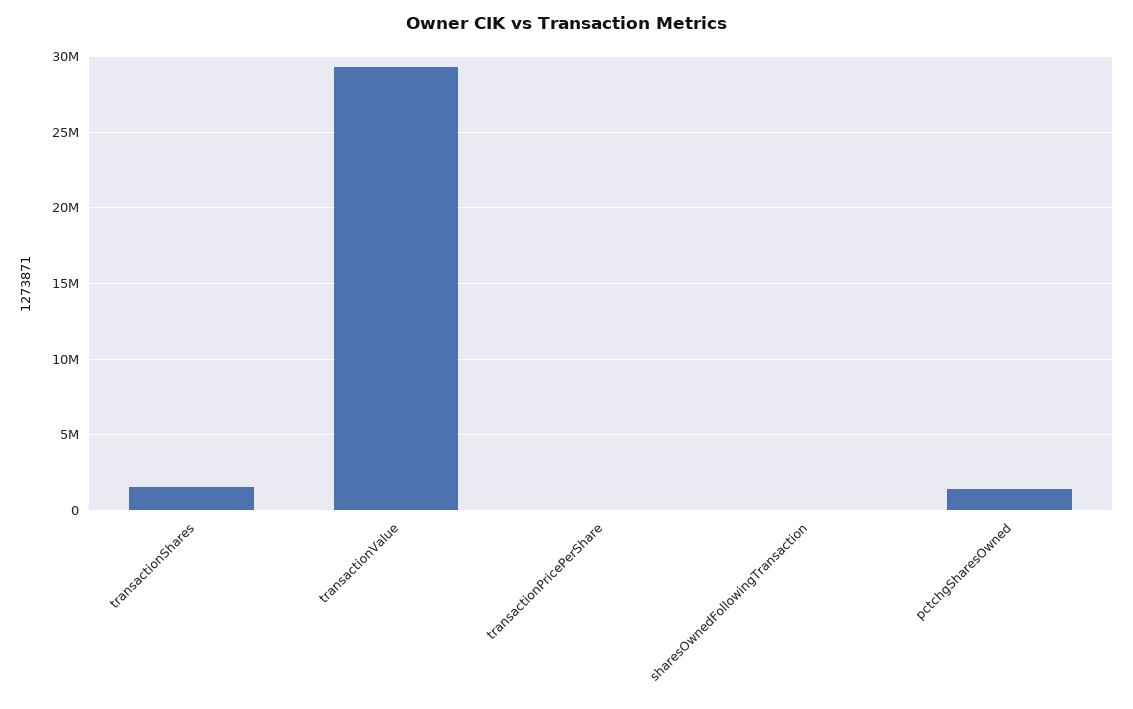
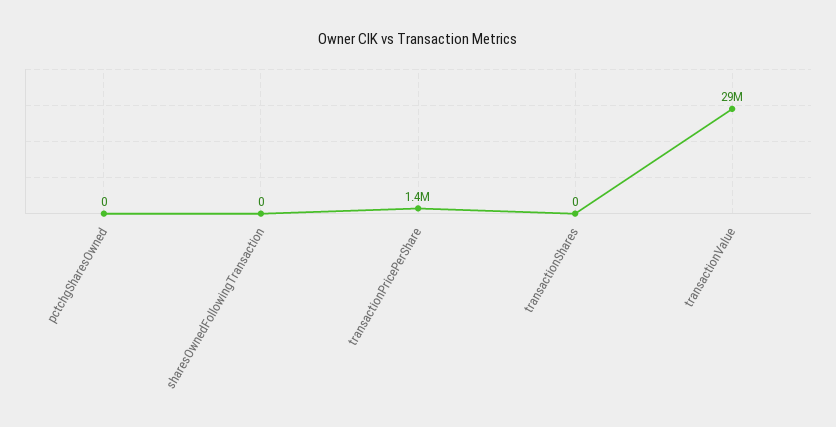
  {
-   "transactionShares": 1500000,
+   "transactionShares": 0,
    "transactionValue": 29000000,
-   "transactionPricePerShare": 0,
+   "transactionPricePerShare": 1400000,
    "sharesOwnedFollowingTransaction": 0,
-   "pctchgSharesOwned": 1500000
+   "pctchgSharesOwned": 0
  }

